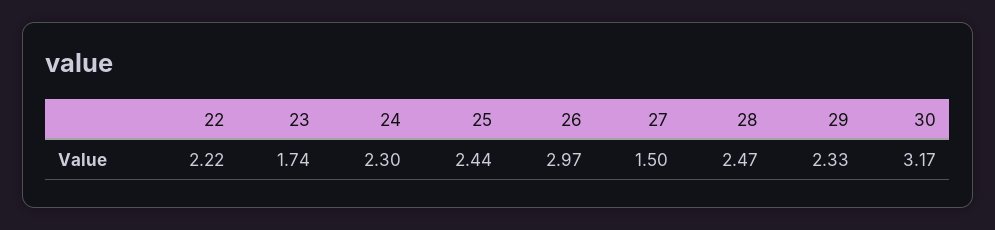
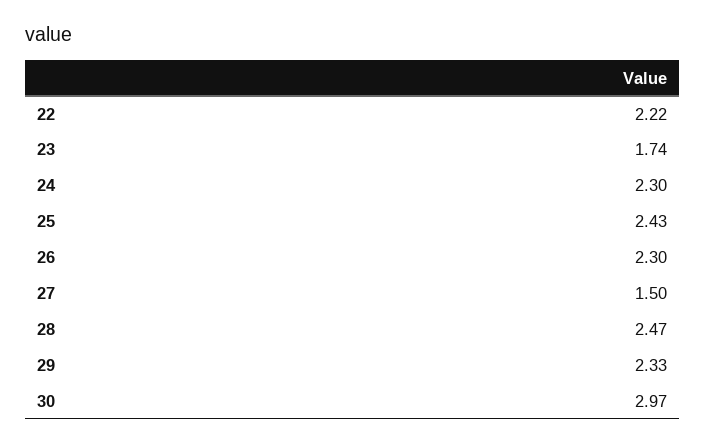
  {
    "22": 2.22,
    "23": 1.74,
    "24": 2.3,
-   "25": 2.44,
+   "25": 2.43,
-   "26": 2.97,
+   "26": 2.3,
    "27": 1.5,
    "28": 2.47,
    "29": 2.33,
-   "30": 3.17
+   "30": 2.97
  }

